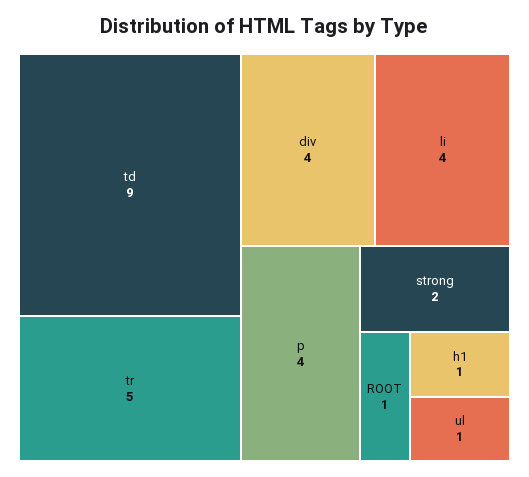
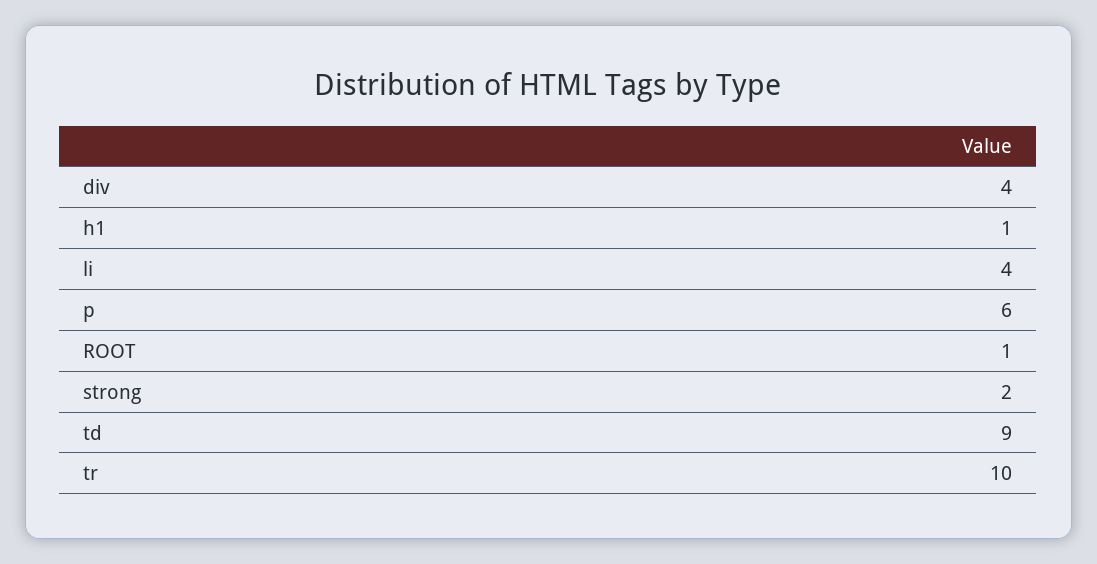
  {
    "td": 9,
-   "tr": 5,
+   "tr": 10,
    "div": 4,
    "li": 4,
-   "p": 4,
+   "p": 6,
    "strong": 2,
    "ROOT": 1,
-   "h1": 1,
+   "h1": 1
-   "ul": 1
  }

